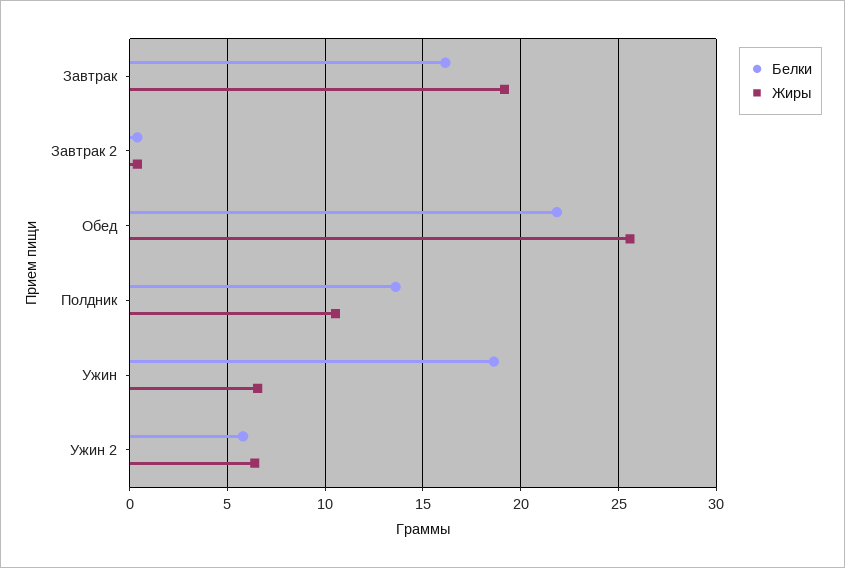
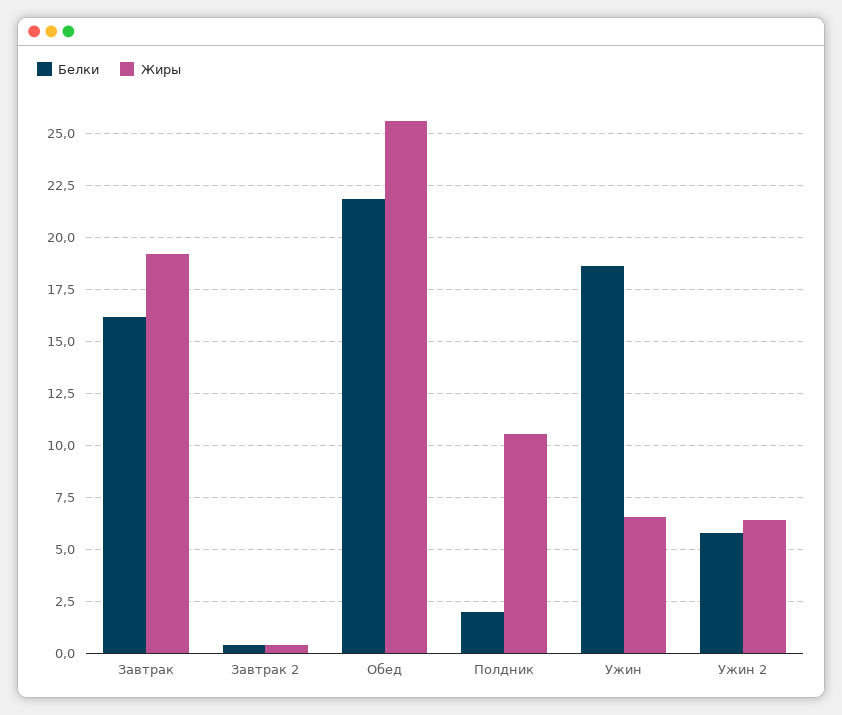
  {
    "Белки": {
      "Завтрак": 16,
      "Завтрак 2": 0.5,
      "Обед": 22,
-     "Полдник": 13.5,
+     "Полдник": 2,
      "Ужин": 18.5,
      "Ужин 2": 6
    },
    "Жиры": {
      "Завтрак": 19,
      "Завтрак 2": 0.5,
      "Обед": 25.5,
      "Полдник": 10.5,
      "Ужин": 6.5,
      "Ужин 2": 6.5
    }
  }

